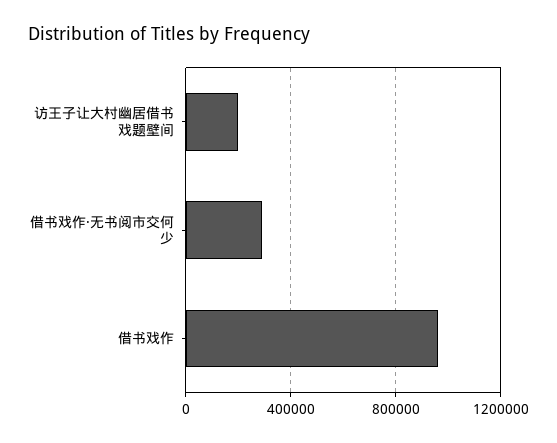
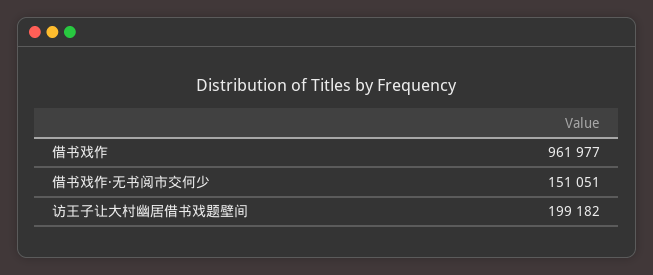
  {
    "访王子让大村幽居借书戏题壁间": 199182,
-   "借书戏作·无书阅市交何少": 300000,
+   "借书戏作·无书阅市交何少": 151051,
    "借书戏作": 961977
  }

